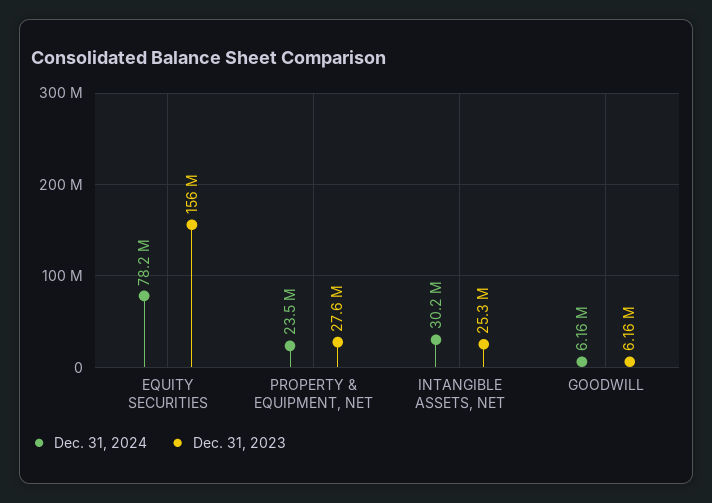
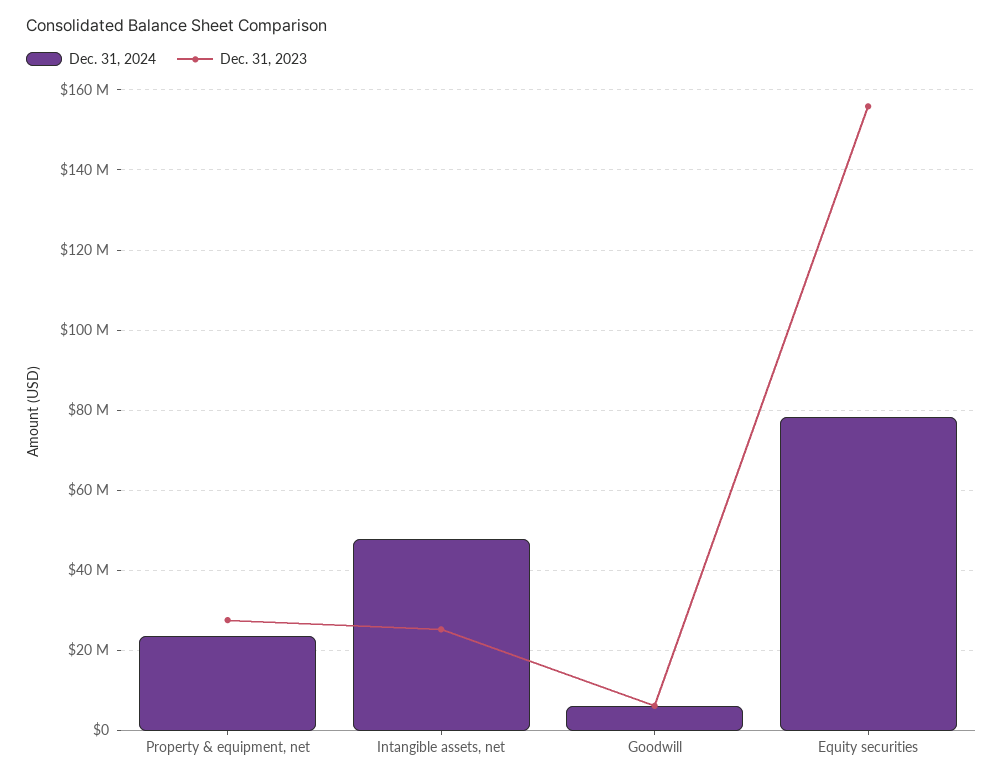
  {
    "Dec. 31, 2024": {
      "EQUITY SECURITIES": 78200000,
      "PROPERTY & EQUIPMENT, NET": 23500000,
-     "INTANGIBLE ASSETS, NET": 30200000,
+     "INTANGIBLE ASSETS, NET": 48000000,
      "GOODWILL": 6160000
    },
    "Dec. 31, 2023": {
      "EQUITY SECURITIES": 156000000,
      "PROPERTY & EQUIPMENT, NET": 27600000,
      "INTANGIBLE ASSETS, NET": 25300000,
      "GOODWILL": 6160000
    }
  }

